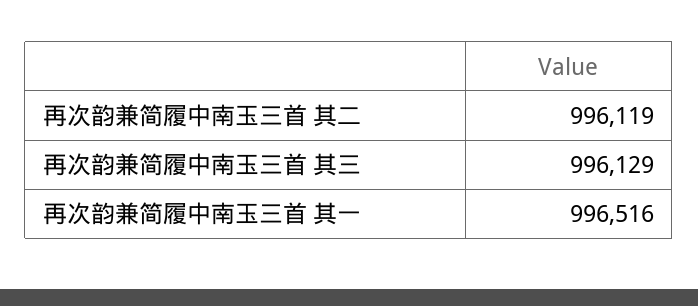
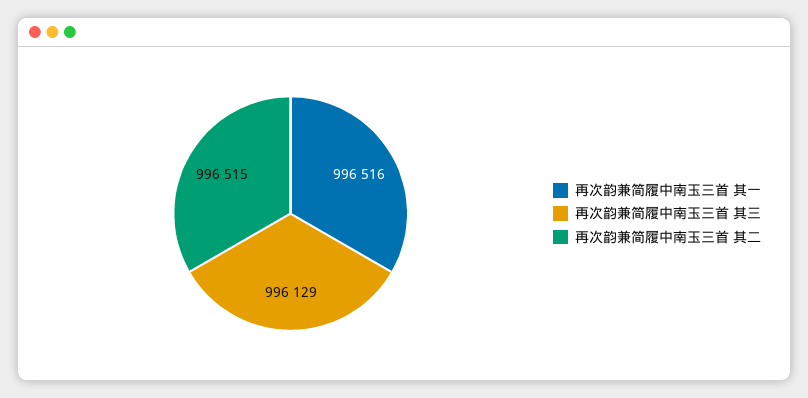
  {
-   "再次韵兼简履中南玉三首 其二": 996119,
+   "再次韵兼简履中南玉三首 其二": 996515,
    "再次韵兼简履中南玉三首 其三": 996129,
    "再次韵兼简履中南玉三首 其一": 996516
  }

